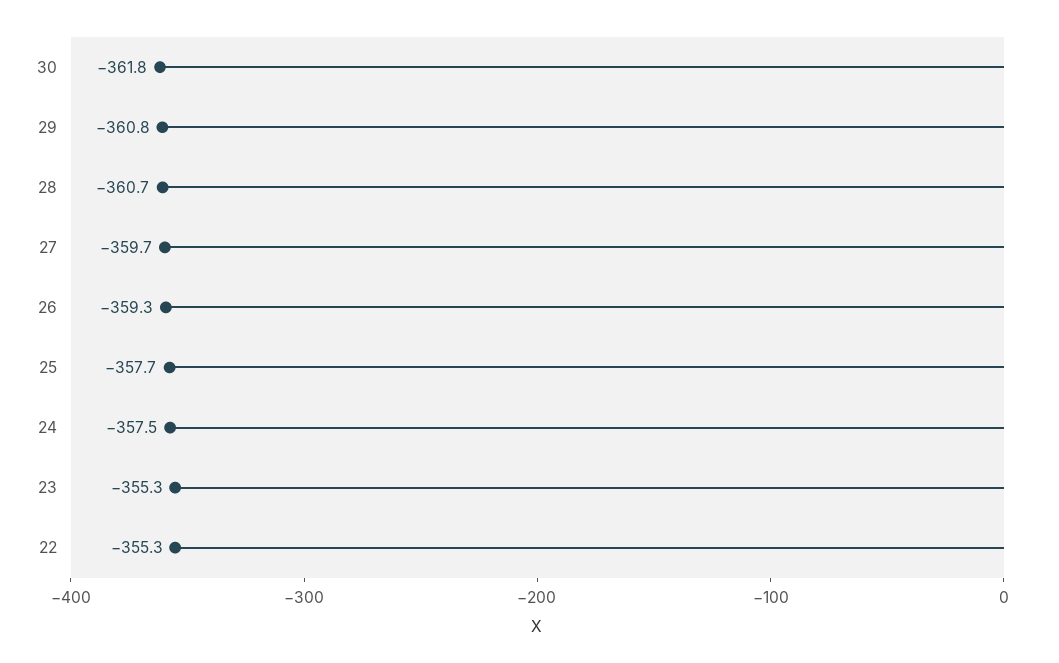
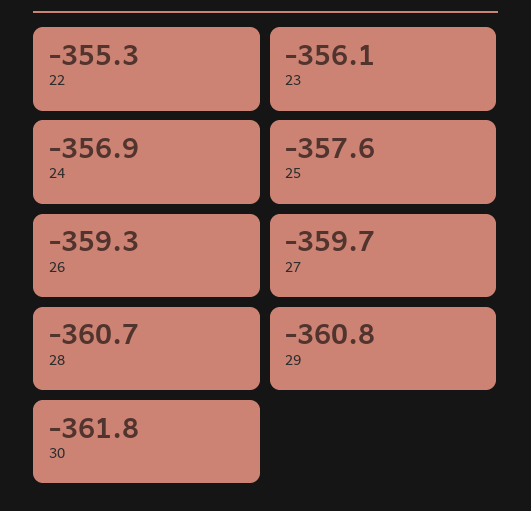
  {
    "30": -361.8,
    "29": -360.8,
    "28": -360.7,
    "27": -359.7,
    "26": -359.3,
-   "25": -357.7,
+   "25": -357.6,
-   "24": -357.5,
+   "24": -356.9,
-   "23": -355.3,
+   "23": -356.1,
    "22": -355.3
  }

